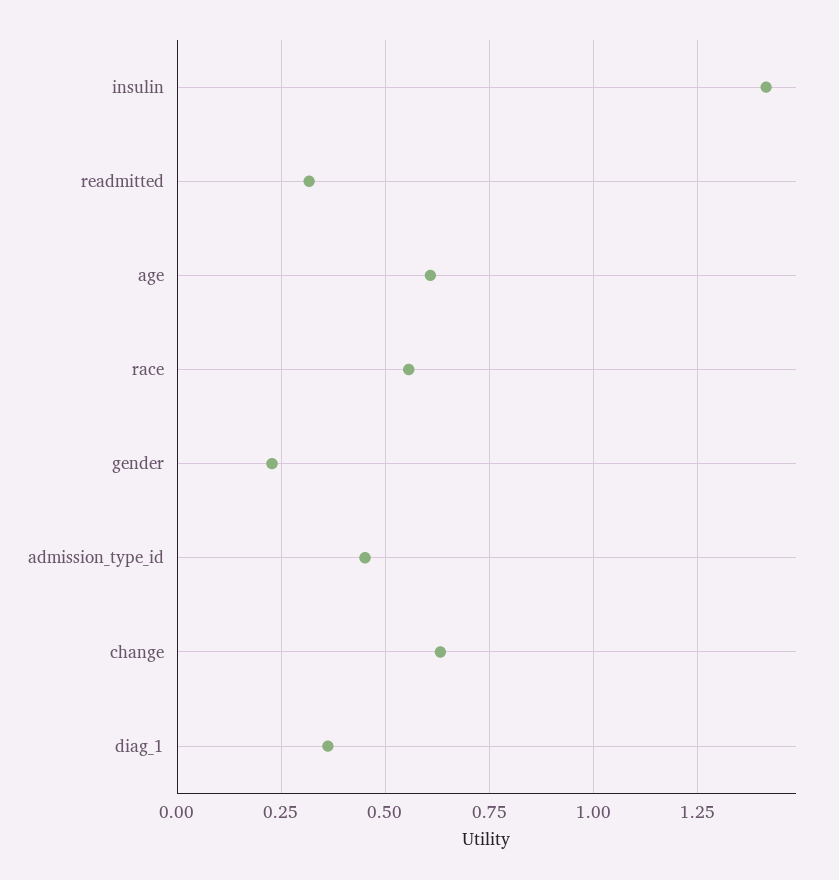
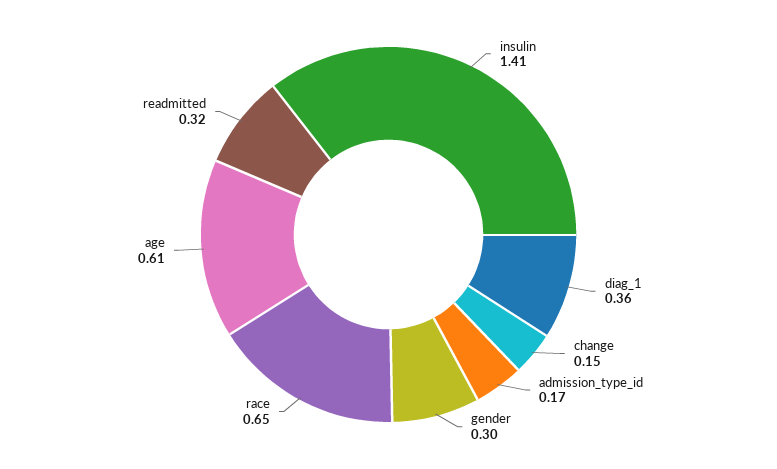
  {
    "insulin": 1.41,
    "readmitted": 0.32,
    "age": 0.61,
-   "race": 0.55,
+   "race": 0.65,
-   "gender": 0.225,
+   "gender": 0.3,
-   "admission_type_id": 0.45,
+   "admission_type_id": 0.17,
-   "change": 0.625,
+   "change": 0.15,
    "diag_1": 0.36
  }

